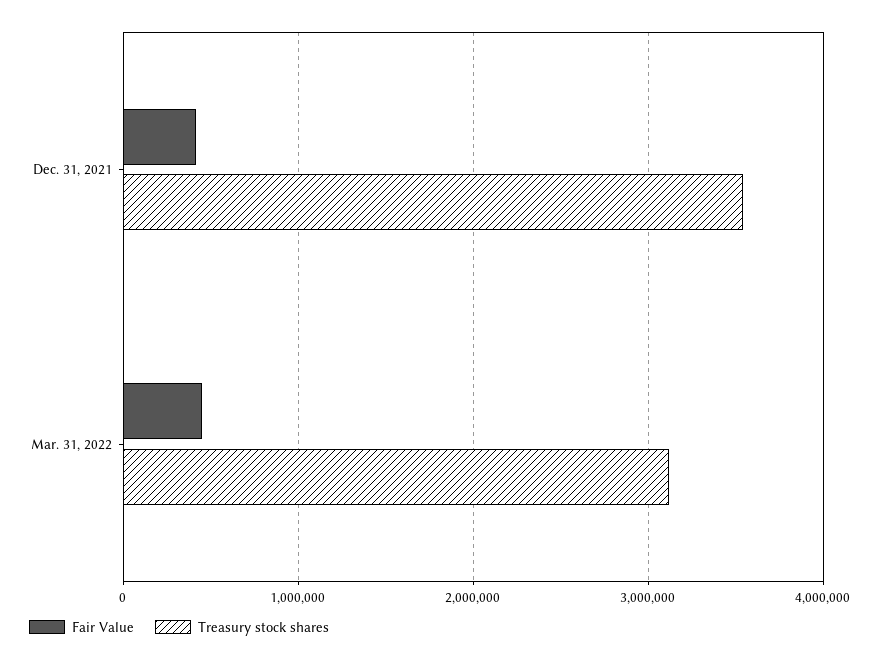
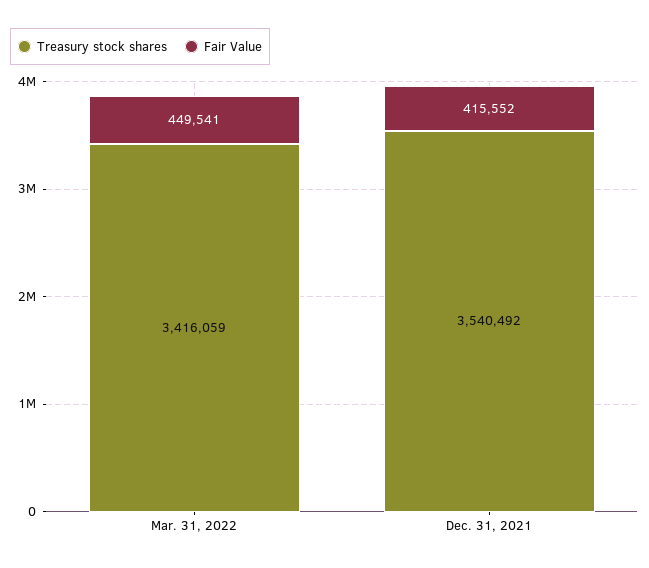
  {
    "Fair Value": {
      "Dec. 31, 2021": 415552,
      "Mar. 31, 2022": 449541
    },
    "Treasury stock shares": {
      "Dec. 31, 2021": 3540492,
-     "Mar. 31, 2022": 3100000
+     "Mar. 31, 2022": 3416059
    }
  }

